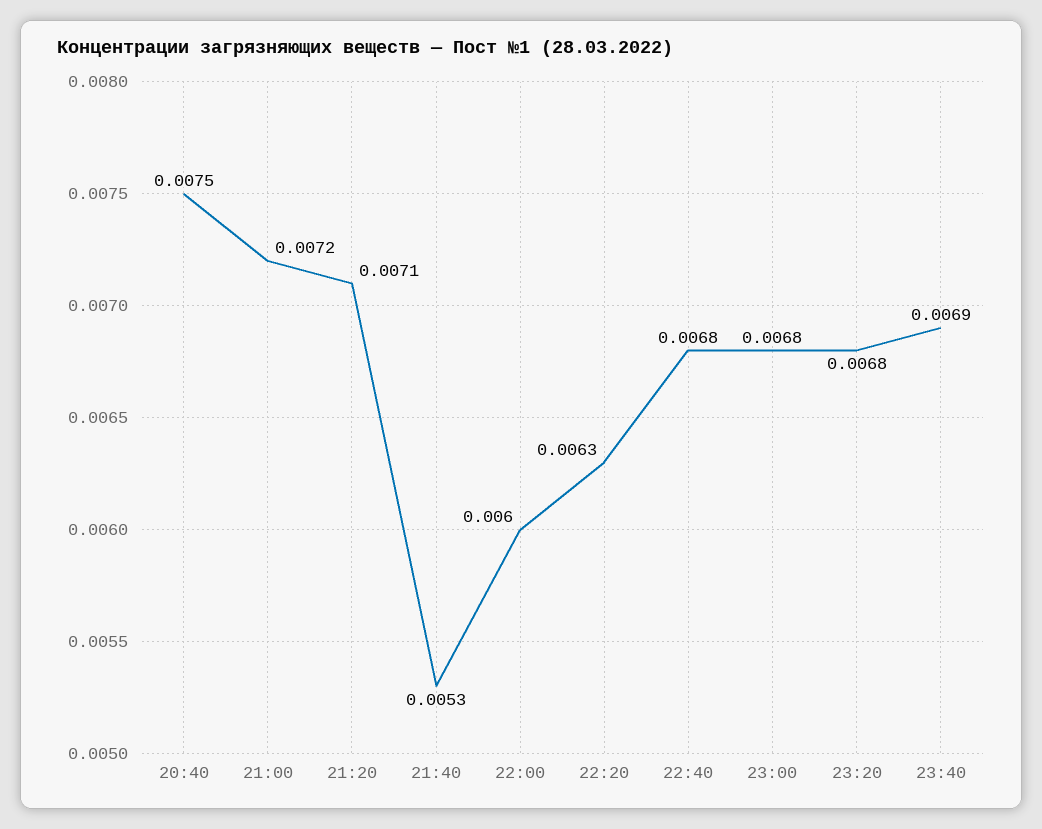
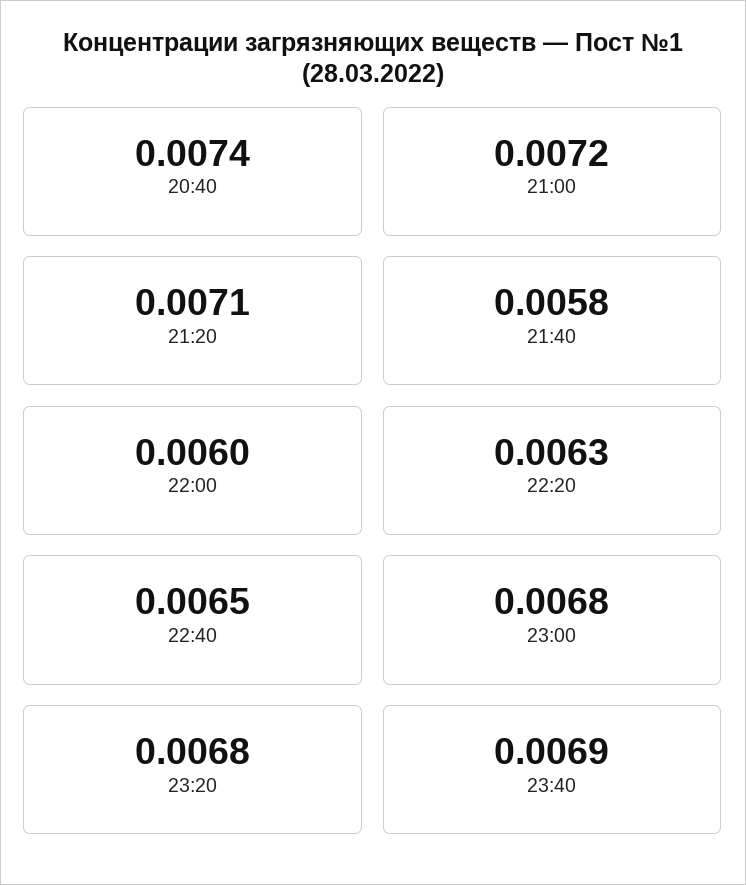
  {
-   "20:40": 0.0075,
+   "20:40": 0.0074,
    "21:00": 0.0072,
    "21:20": 0.0071,
-   "21:40": 0.0053,
+   "21:40": 0.0058,
    "22:00": 0.006,
    "22:20": 0.0063,
-   "22:40": 0.0068,
+   "22:40": 0.0065,
    "23:00": 0.0068,
    "23:20": 0.0068,
    "23:40": 0.0069
  }

